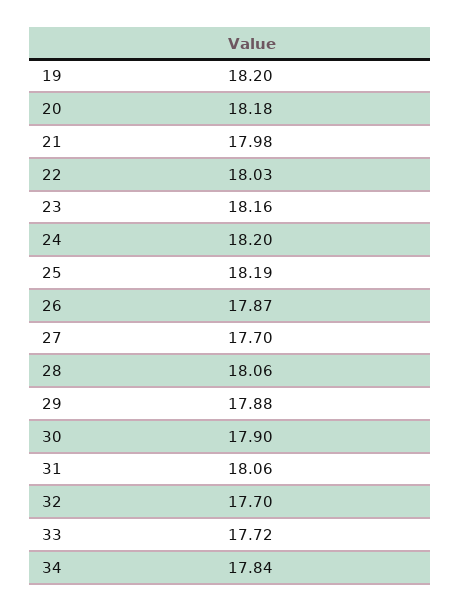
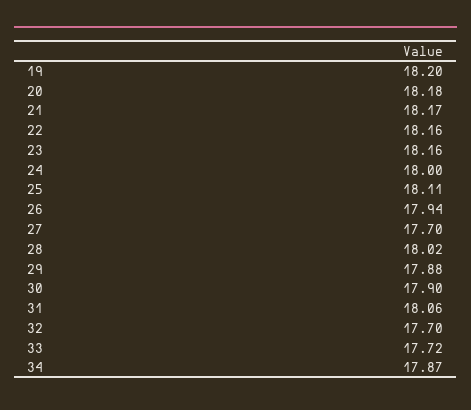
  {
    "19": 18.2,
    "20": 18.18,
-   "21": 17.98,
+   "21": 18.17,
-   "22": 18.03,
+   "22": 18.16,
    "23": 18.16,
-   "24": 18.2,
+   "24": 18,
-   "25": 18.19,
+   "25": 18.11,
-   "26": 17.87,
+   "26": 17.94,
    "27": 17.7,
-   "28": 18.06,
+   "28": 18.02,
    "29": 17.88,
    "30": 17.9,
    "31": 18.06,
    "32": 17.7,
    "33": 17.72,
-   "34": 17.84
+   "34": 17.87
  }

